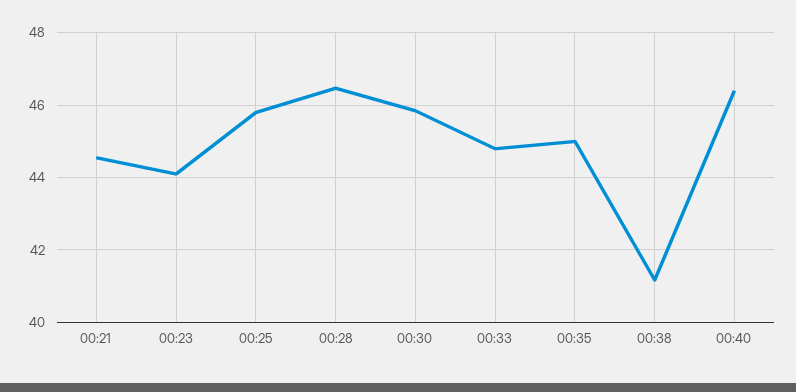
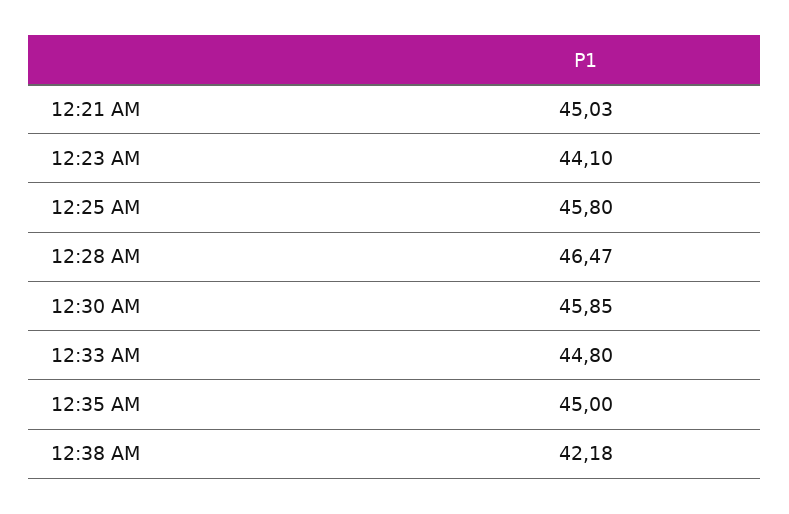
  {
-   "00:21": 44.6,
+   "00:21": 45.03,
    "00:23": 44.1,
    "00:25": 45.8,
    "00:28": 46.47,
    "00:30": 45.85,
    "00:33": 44.8,
    "00:35": 45,
-   "00:38": 41.2,
+   "00:38": 42.18
-   "00:40": 46.4
  }

